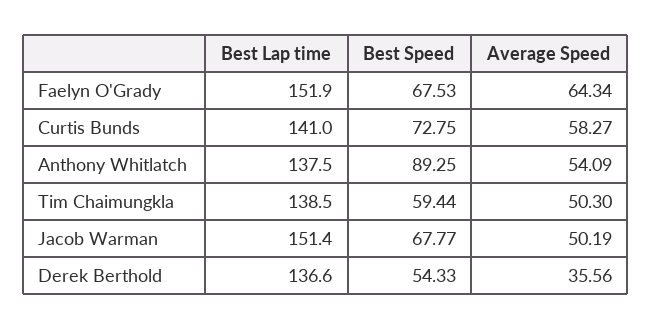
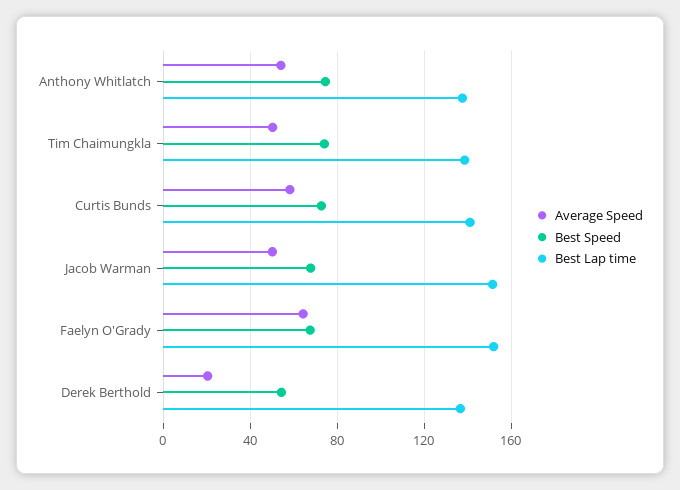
  {
    "Best Lap time": {
      "Faelyn O'Grady": 151.9,
      "Curtis Bunds": 141,
      "Anthony Whitlatch": 137.5,
      "Tim Chaimungkla": 138.5,
      "Jacob Warman": 151.4,
      "Derek Berthold": 136.6
    },
    "Best Speed": {
      "Faelyn O'Grady": 67.53,
      "Curtis Bunds": 72.75,
-     "Anthony Whitlatch": 89.25,
+     "Anthony Whitlatch": 75,
-     "Tim Chaimungkla": 59.44,
+     "Tim Chaimungkla": 75,
      "Jacob Warman": 67.77,
      "Derek Berthold": 54.33
    },
    "Average Speed": {
      "Faelyn O'Grady": 64.34,
      "Curtis Bunds": 58.27,
      "Anthony Whitlatch": 54.09,
      "Tim Chaimungkla": 50.3,
      "Jacob Warman": 50.19,
-     "Derek Berthold": 35.56
+     "Derek Berthold": 20
    }
  }

